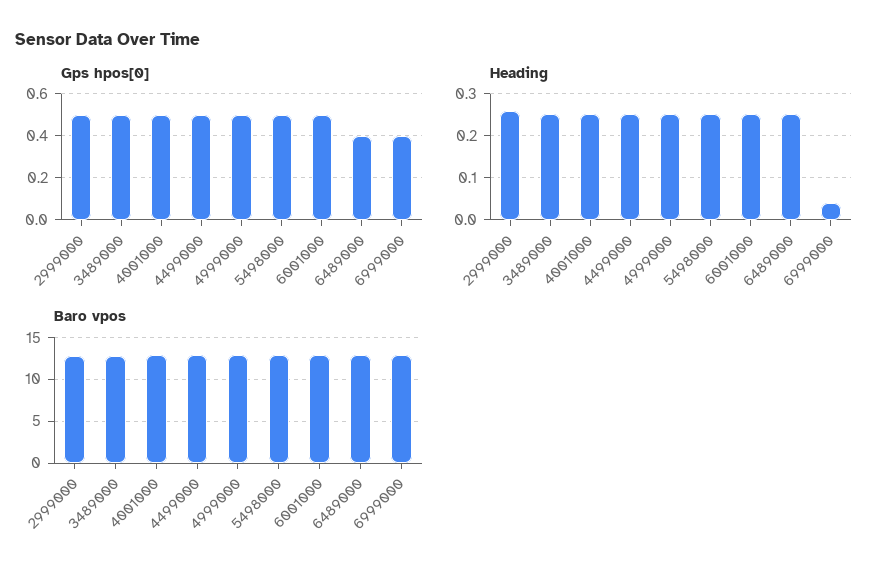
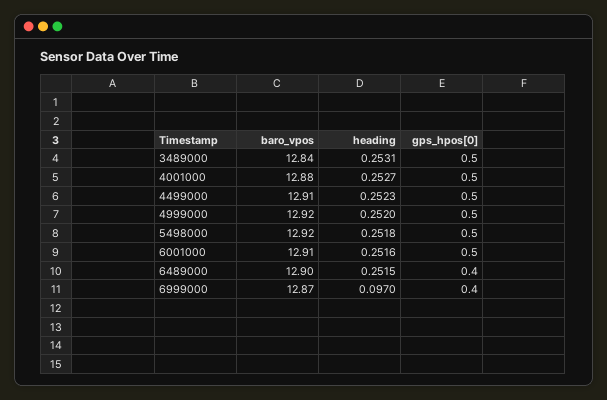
  {
    "Gps hpos[0]": {
-     "2999000": 0.5,
      "3489000": 0.5,
      "4001000": 0.5,
      "4499000": 0.5,
      "4999000": 0.5,
      "5498000": 0.5,
      "6001000": 0.5,
      "6489000": 0.4,
      "6999000": 0.4
    },
    "Heading": {
-     "2999000": 0.26,
      "3489000": 0.2531,
      "4001000": 0.2527,
      "4499000": 0.2523,
      "4999000": 0.252,
      "5498000": 0.2518,
      "6001000": 0.2516,
      "6489000": 0.2515,
-     "6999000": 0.04
+     "6999000": 0.097
    },
    "Baro vpos": {
-     "2999000": 13,
      "3489000": 12.84,
      "4001000": 12.88,
      "4499000": 12.91,
      "4999000": 12.92,
      "5498000": 12.92,
      "6001000": 12.91,
      "6489000": 12.9,
      "6999000": 12.87
    }
  }

